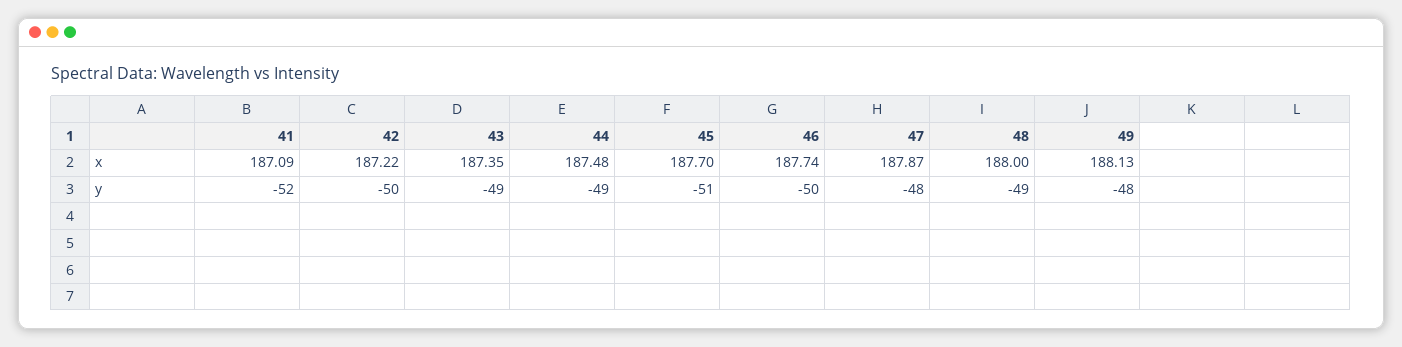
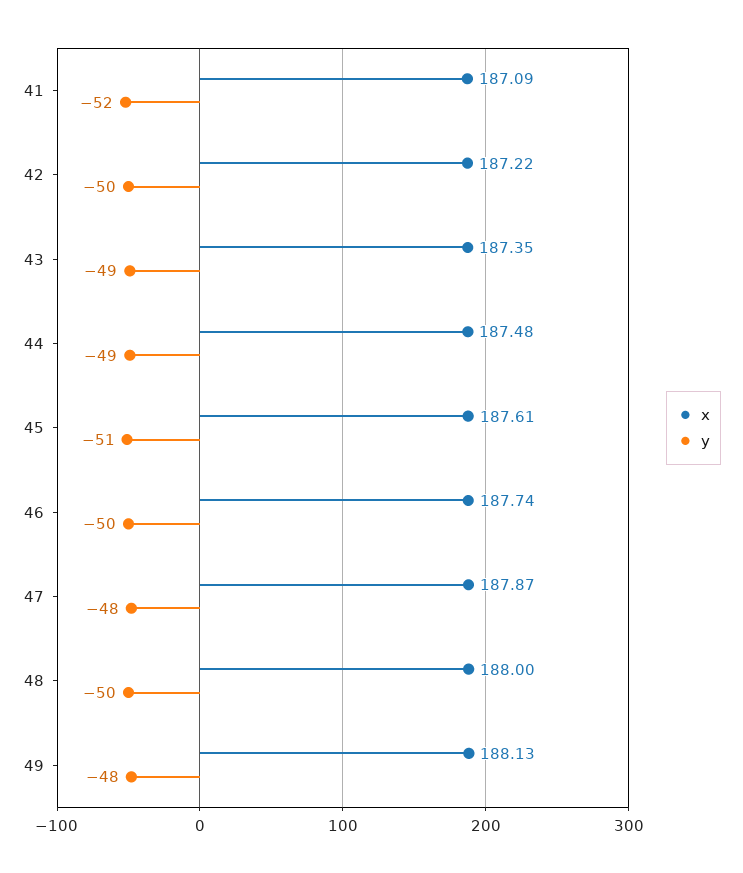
  {
    "x": {
      "41": 187.09,
      "42": 187.22,
      "43": 187.35,
      "44": 187.48,
-     "45": 187.7,
+     "45": 187.61,
      "46": 187.74,
      "47": 187.87,
      "48": 188,
      "49": 188.13
    },
    "y": {
      "41": -52,
      "42": -50,
      "43": -49,
      "44": -49,
      "45": -51,
      "46": -50,
      "47": -48,
-     "48": -49,
+     "48": -50,
      "49": -48
    }
  }

